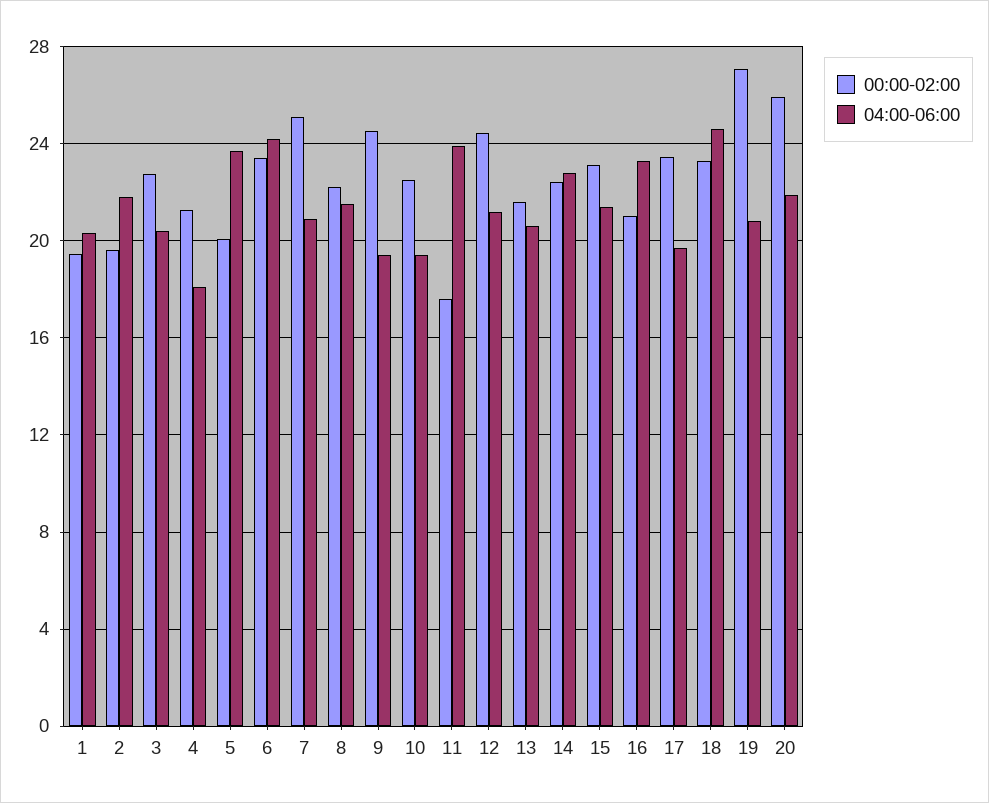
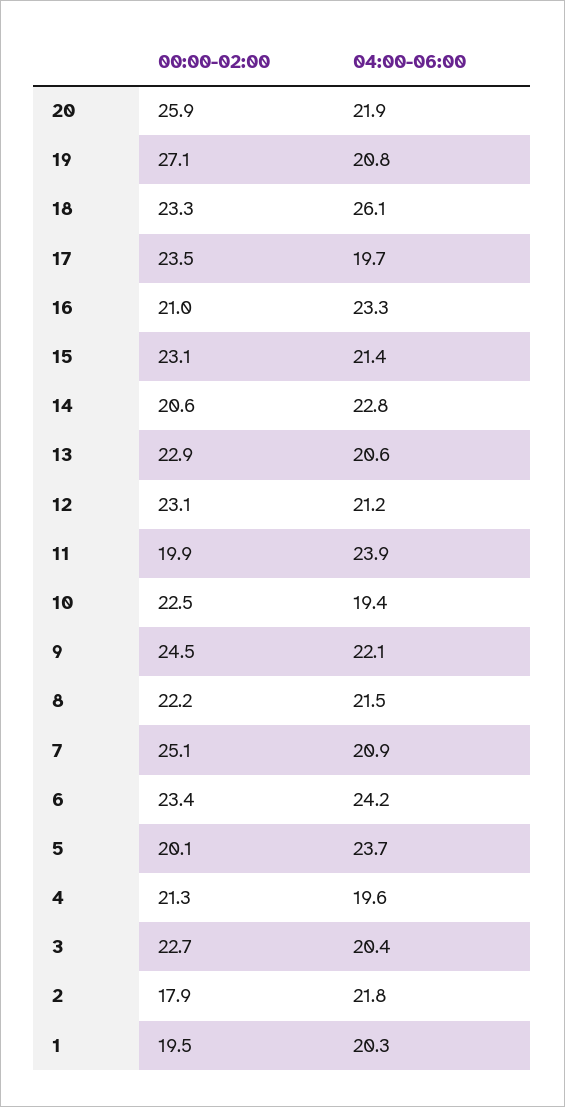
  {
    "00:00-02:00": {
      "1": 19.5,
-     "2": 19.5,
+     "2": 17.9,
      "3": 22.7,
      "4": 21.3,
      "5": 20.1,
      "6": 23.4,
      "7": 25.1,
      "8": 22.2,
      "9": 24.5,
      "10": 22.5,
-     "11": 17.5,
+     "11": 19.9,
-     "12": 24.5,
+     "12": 23.1,
-     "13": 21.5,
+     "13": 22.9,
-     "14": 22.5,
+     "14": 20.6,
      "15": 23.1,
      "16": 21,
      "17": 23.5,
      "18": 23.3,
      "19": 27.1,
      "20": 25.9
    },
    "04:00-06:00": {
      "1": 20.3,
      "2": 21.8,
      "3": 20.4,
-     "4": 18,
+     "4": 19.6,
      "5": 23.7,
      "6": 24.2,
      "7": 20.9,
      "8": 21.5,
-     "9": 19.5,
+     "9": 22.1,
      "10": 19.4,
      "11": 23.9,
      "12": 21.2,
      "13": 20.6,
      "14": 22.8,
      "15": 21.4,
      "16": 23.3,
      "17": 19.7,
-     "18": 24.5,
+     "18": 26.1,
      "19": 20.8,
      "20": 21.9
    }
  }

